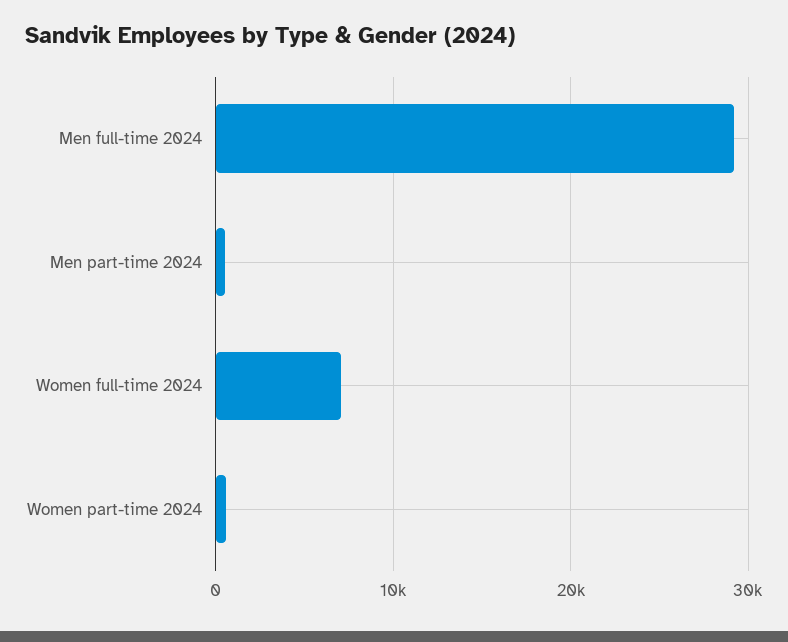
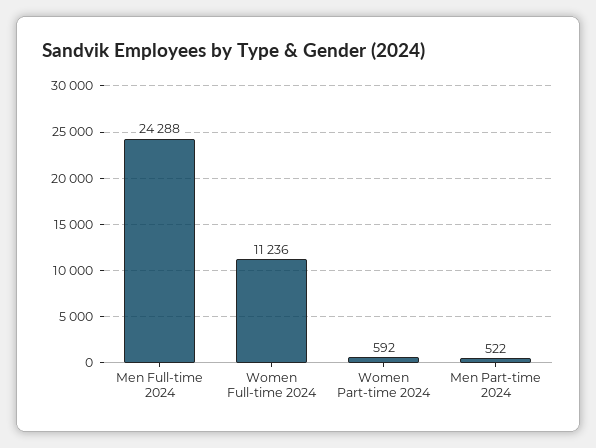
  {
-   "Men full-time 2024": 29000,
+   "Men full-time 2024": 24288,
    "Men part-time 2024": 522,
-   "Women full-time 2024": 7000,
+   "Women full-time 2024": 11236,
    "Women part-time 2024": 592
  }

